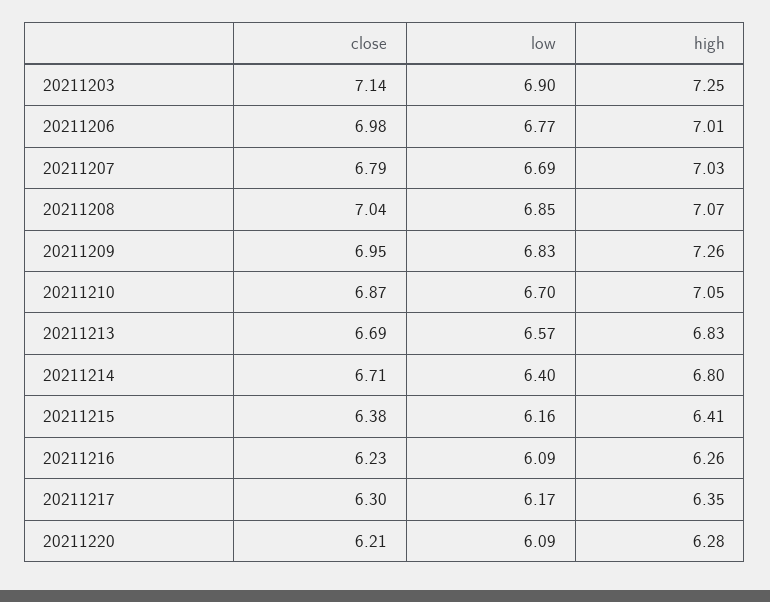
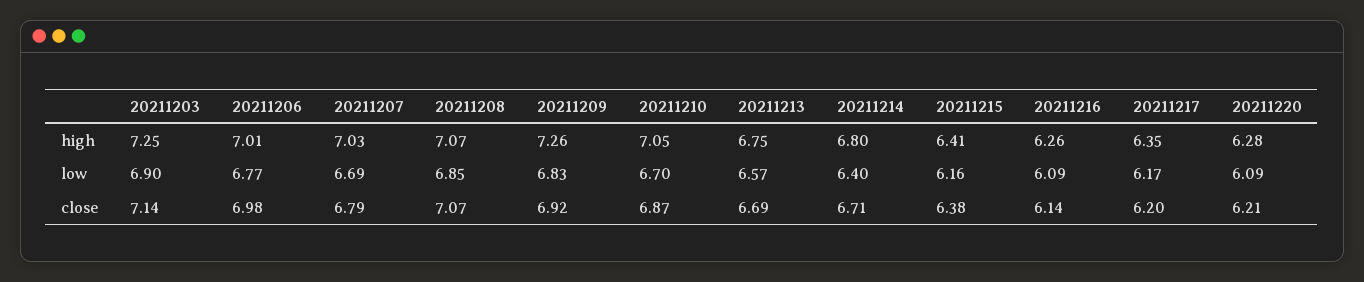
  {
    "close": {
      "20211203": 7.14,
      "20211206": 6.98,
      "20211207": 6.79,
-     "20211208": 7.04,
+     "20211208": 7.07,
-     "20211209": 6.95,
+     "20211209": 6.92,
      "20211210": 6.87,
      "20211213": 6.69,
      "20211214": 6.71,
      "20211215": 6.38,
-     "20211216": 6.23,
+     "20211216": 6.14,
-     "20211217": 6.3,
+     "20211217": 6.2,
      "20211220": 6.21
    },
    "low": {
      "20211203": 6.9,
      "20211206": 6.77,
      "20211207": 6.69,
      "20211208": 6.85,
      "20211209": 6.83,
      "20211210": 6.7,
      "20211213": 6.57,
      "20211214": 6.4,
      "20211215": 6.16,
      "20211216": 6.09,
      "20211217": 6.17,
      "20211220": 6.09
    },
    "high": {
      "20211203": 7.25,
      "20211206": 7.01,
      "20211207": 7.03,
      "20211208": 7.07,
      "20211209": 7.26,
      "20211210": 7.05,
-     "20211213": 6.83,
+     "20211213": 6.75,
      "20211214": 6.8,
      "20211215": 6.41,
      "20211216": 6.26,
      "20211217": 6.35,
      "20211220": 6.28
    }
  }

